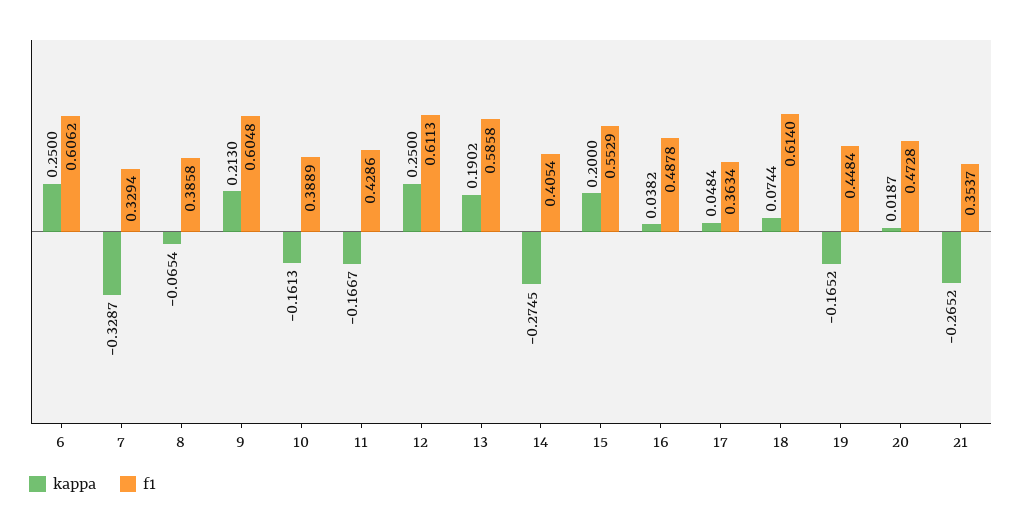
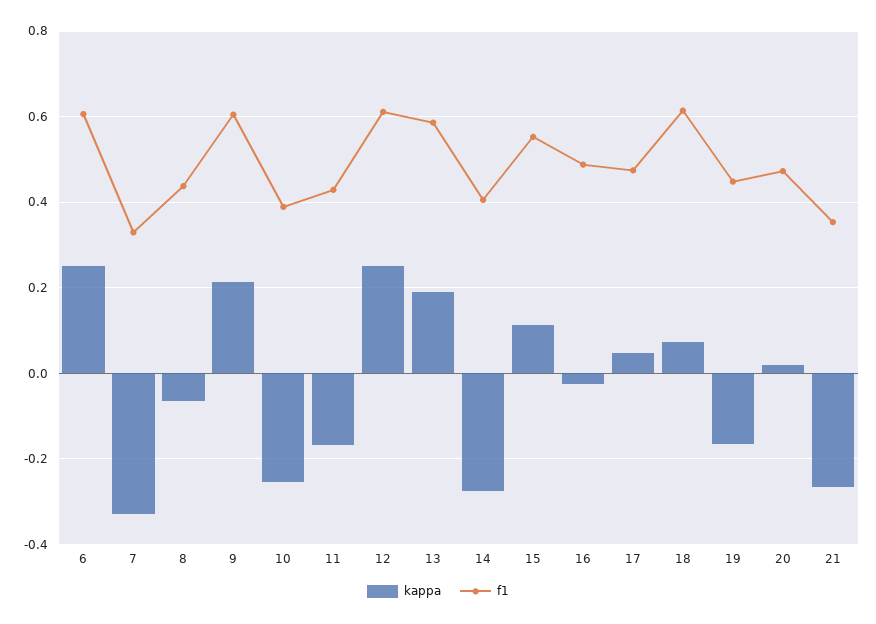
  {
    "kappa": {
      "6": 0.25,
      "7": -0.3287,
      "8": -0.0654,
      "9": 0.213,
-     "10": -0.1613,
+     "10": -0.26,
      "11": -0.1667,
      "12": 0.25,
      "13": 0.1902,
      "14": -0.2745,
-     "15": 0.2,
+     "15": 0.12,
-     "16": 0.0382,
+     "16": -0.02,
      "17": 0.0484,
      "18": 0.0744,
      "19": -0.1652,
      "20": 0.0187,
      "21": -0.2652
    },
    "f1": {
      "6": 0.6062,
      "7": 0.3294,
-     "8": 0.3858,
+     "8": 0.44,
      "9": 0.6048,
      "10": 0.3889,
      "11": 0.4286,
      "12": 0.6113,
      "13": 0.5858,
      "14": 0.4054,
      "15": 0.5529,
      "16": 0.4878,
-     "17": 0.3634,
+     "17": 0.48,
      "18": 0.614,
      "19": 0.4484,
      "20": 0.4728,
      "21": 0.3537
    }
  }

